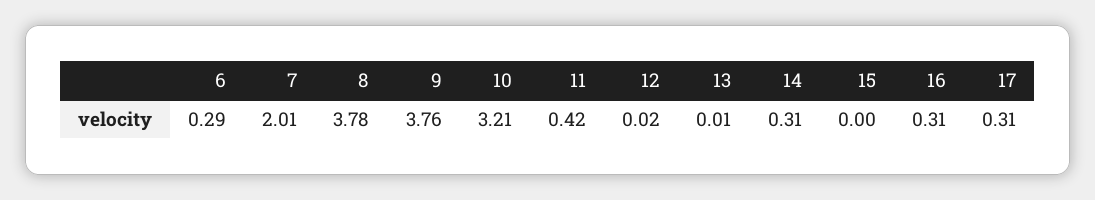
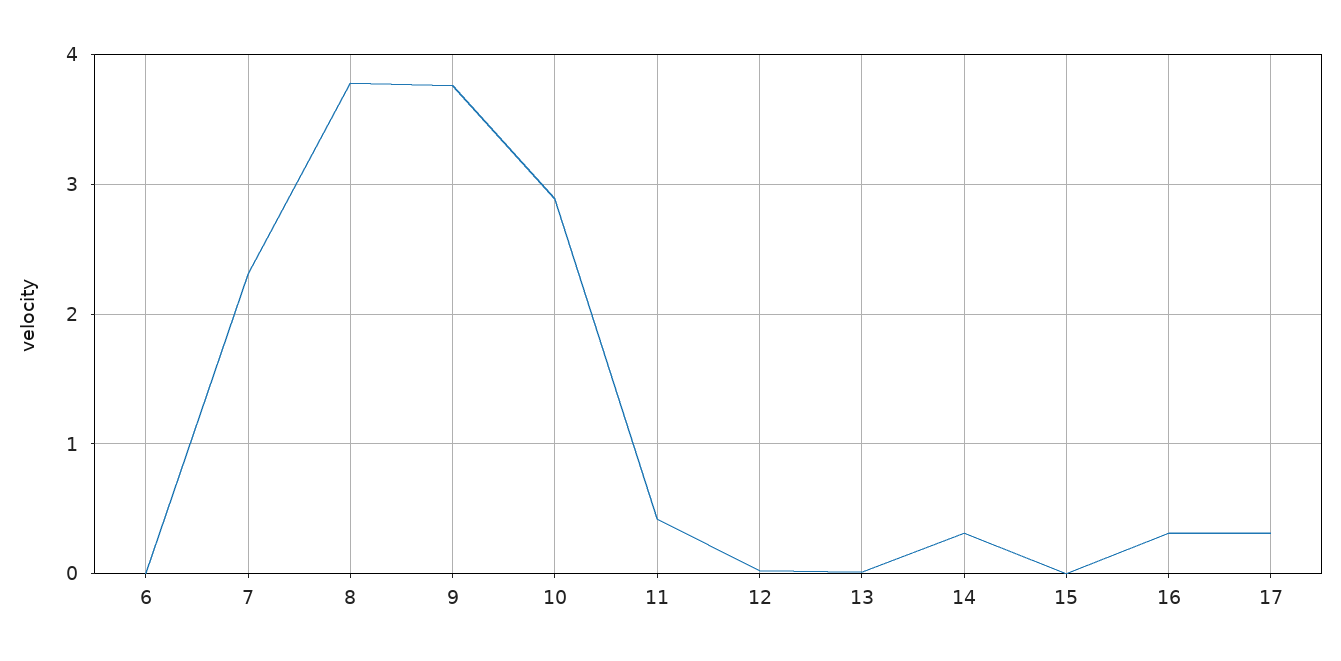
  {
-   "6": 0.29,
+   "6": 0,
-   "7": 2.01,
+   "7": 2.3,
    "8": 3.78,
    "9": 3.76,
-   "10": 3.21,
+   "10": 2.9,
    "11": 0.42,
    "12": 0.02,
    "13": 0.01,
    "14": 0.31,
    "15": 0,
    "16": 0.31,
    "17": 0.31
  }

